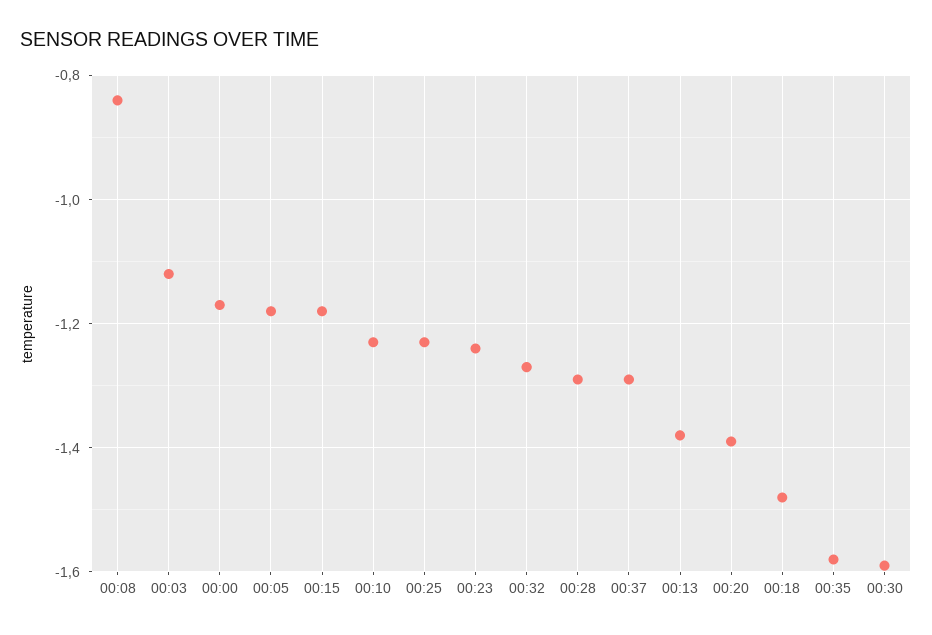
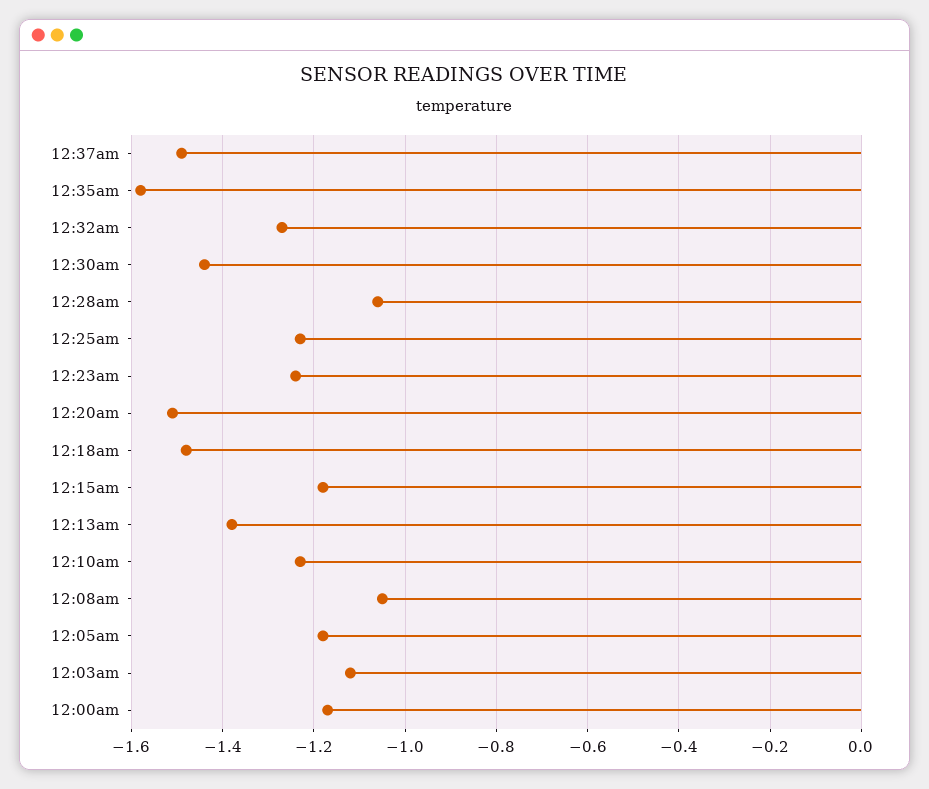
  {
-   "00:08": -0.85,
+   "00:08": -1.05,
    "00:03": -1.1,
    "00:00": -1.15,
    "00:05": -1.2,
    "00:15": -1.2,
    "00:10": -1.25,
    "00:25": -1.25,
    "00:23": -1.25,
    "00:32": -1.25,
-   "00:28": -1.3,
+   "00:28": -1.05,
-   "00:37": -1.3,
+   "00:37": -1.5,
    "00:13": -1.4,
-   "00:20": -1.4,
+   "00:20": -1.5,
    "00:18": -1.5,
    "00:35": -1.6,
-   "00:30": -1.6
+   "00:30": -1.45
  }

